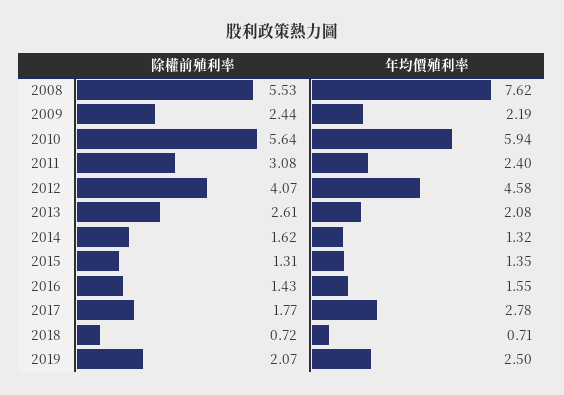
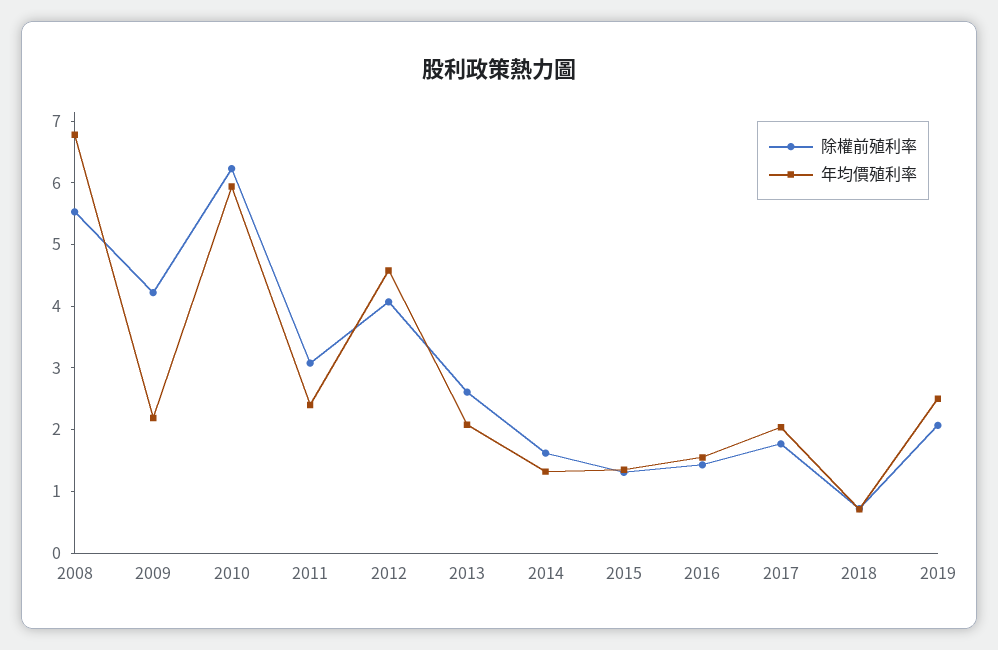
  {
    "除權前殖利率": {
      "2008": 5.53,
-     "2009": 2.44,
+     "2009": 4.2,
-     "2010": 5.64,
+     "2010": 6.2,
      "2011": 3.08,
      "2012": 4.07,
      "2013": 2.61,
      "2014": 1.62,
      "2015": 1.31,
      "2016": 1.43,
      "2017": 1.77,
      "2018": 0.72,
      "2019": 2.07
    },
    "年均價殖利率": {
-     "2008": 7.62,
+     "2008": 6.8,
      "2009": 2.19,
      "2010": 5.94,
      "2011": 2.4,
      "2012": 4.58,
      "2013": 2.08,
      "2014": 1.32,
      "2015": 1.35,
      "2016": 1.55,
-     "2017": 2.78,
+     "2017": 2,
      "2018": 0.71,
      "2019": 2.5
    }
  }

